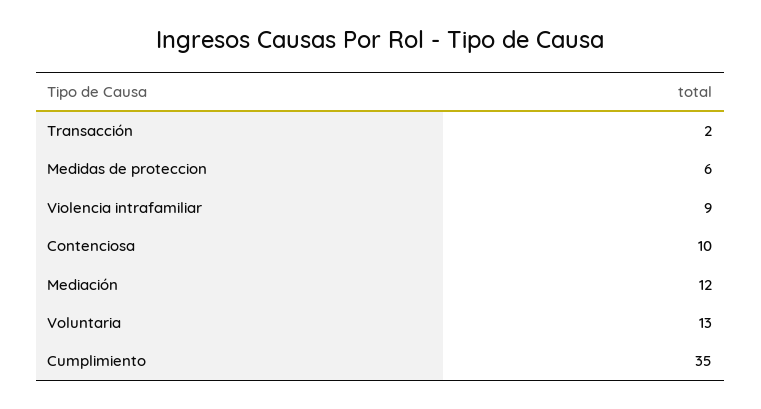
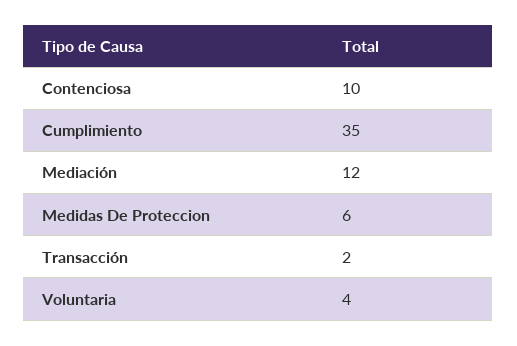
  {
    "Transacción": 2,
    "Medidas de proteccion": 6,
-   "Violencia intrafamiliar": 9,
    "Contenciosa": 10,
    "Mediación": 12,
-   "Voluntaria": 13,
+   "Voluntaria": 4,
    "Cumplimiento": 35
  }

